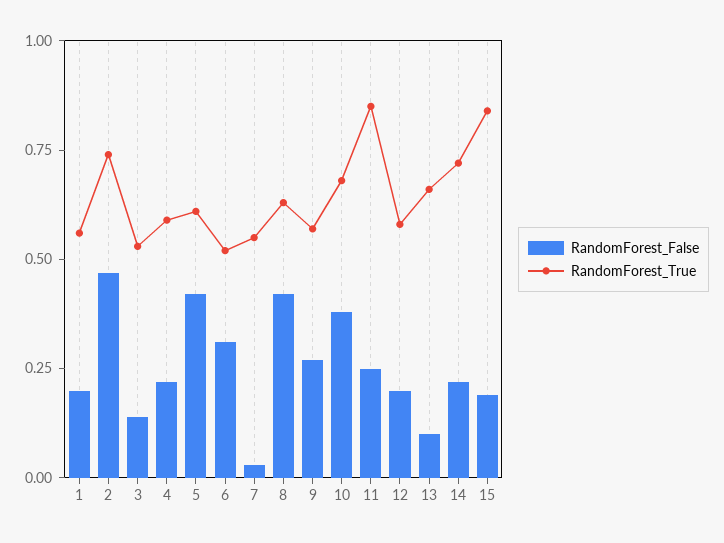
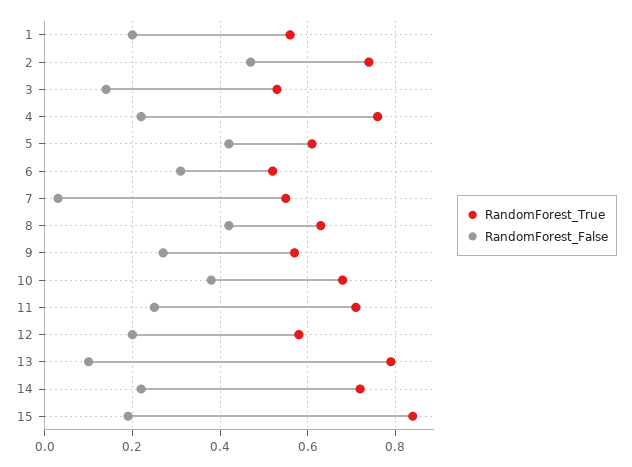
  {
    "RandomForest_False": {
      "1": 0.2,
      "2": 0.45,
      "3": 0.15,
      "4": 0.2,
      "5": 0.4,
      "6": 0.3,
      "7": 0.05,
      "8": 0.4,
      "9": 0.25,
      "10": 0.4,
      "11": 0.25,
      "12": 0.2,
      "13": 0.1,
      "14": 0.2,
      "15": 0.2
    },
    "RandomForest_True": {
      "1": 0.55,
      "2": 0.75,
      "3": 0.55,
-     "4": 0.6,
+     "4": 0.75,
      "5": 0.6,
      "6": 0.5,
      "7": 0.55,
      "8": 0.65,
      "9": 0.55,
      "10": 0.7,
-     "11": 0.85,
+     "11": 0.7,
      "12": 0.6,
-     "13": 0.65,
+     "13": 0.8,
      "14": 0.7,
      "15": 0.85
    }
  }

